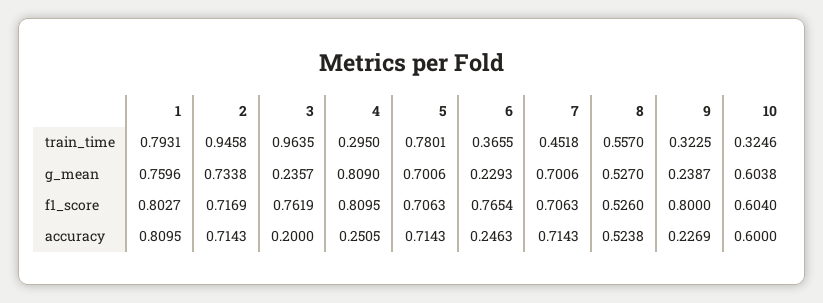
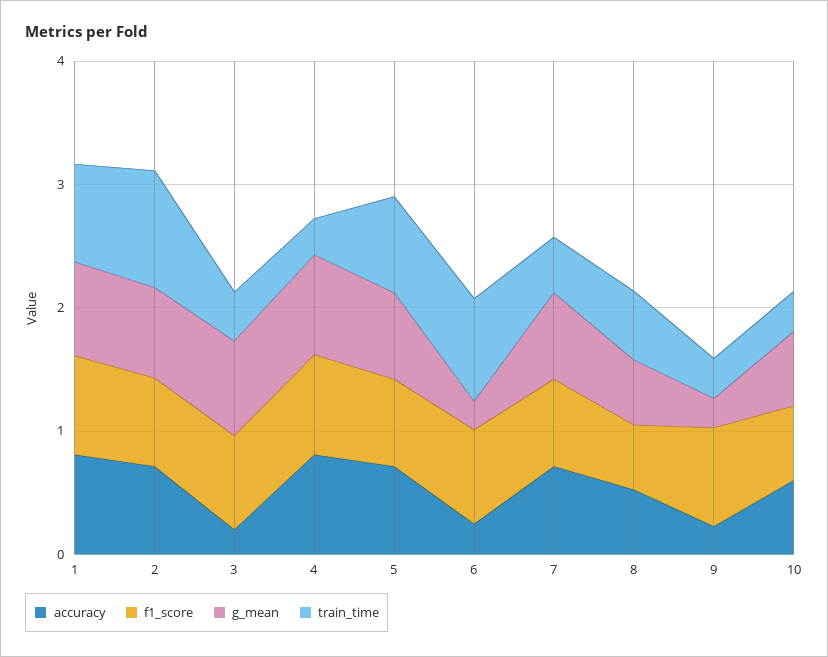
  {
    "train_time": {
      "1": 0.7931,
      "2": 0.9458,
-     "3": 0.9635,
+     "3": 0.4,
      "4": 0.295,
      "5": 0.7801,
-     "6": 0.3655,
+     "6": 0.8,
      "7": 0.4518,
      "8": 0.557,
      "9": 0.3225,
      "10": 0.3246
    },
    "g_mean": {
      "1": 0.7596,
      "2": 0.7338,
-     "3": 0.2357,
+     "3": 0.8,
      "4": 0.809,
      "5": 0.7006,
      "6": 0.2293,
      "7": 0.7006,
      "8": 0.527,
      "9": 0.2387,
      "10": 0.6038
    },
    "f1_score": {
      "1": 0.8027,
      "2": 0.7169,
      "3": 0.7619,
      "4": 0.8095,
      "5": 0.7063,
      "6": 0.7654,
      "7": 0.7063,
      "8": 0.526,
      "9": 0.8,
      "10": 0.604
    },
    "accuracy": {
      "1": 0.8095,
      "2": 0.7143,
      "3": 0.2,
-     "4": 0.2505,
+     "4": 0.8,
      "5": 0.7143,
      "6": 0.2463,
      "7": 0.7143,
      "8": 0.5238,
      "9": 0.2269,
      "10": 0.6
    }
  }

